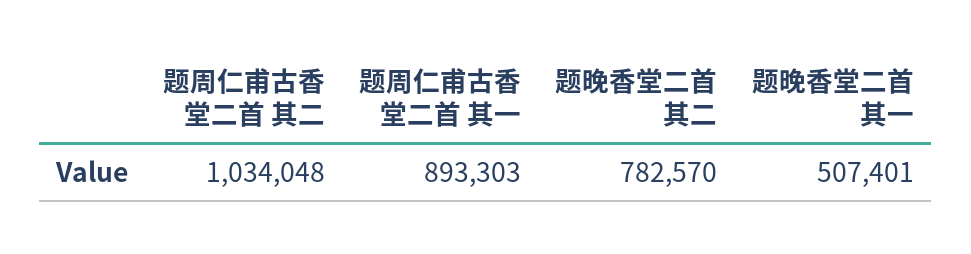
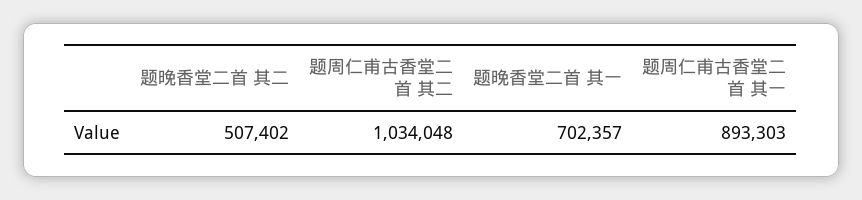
  {
    "题周仁甫古香堂二首 其二": 1034048,
    "题周仁甫古香堂二首 其一": 893303,
-   "题晚香堂二首 其二": 782570,
+   "题晚香堂二首 其二": 507402,
-   "题晚香堂二首 其一": 507401
+   "题晚香堂二首 其一": 702357
  }

